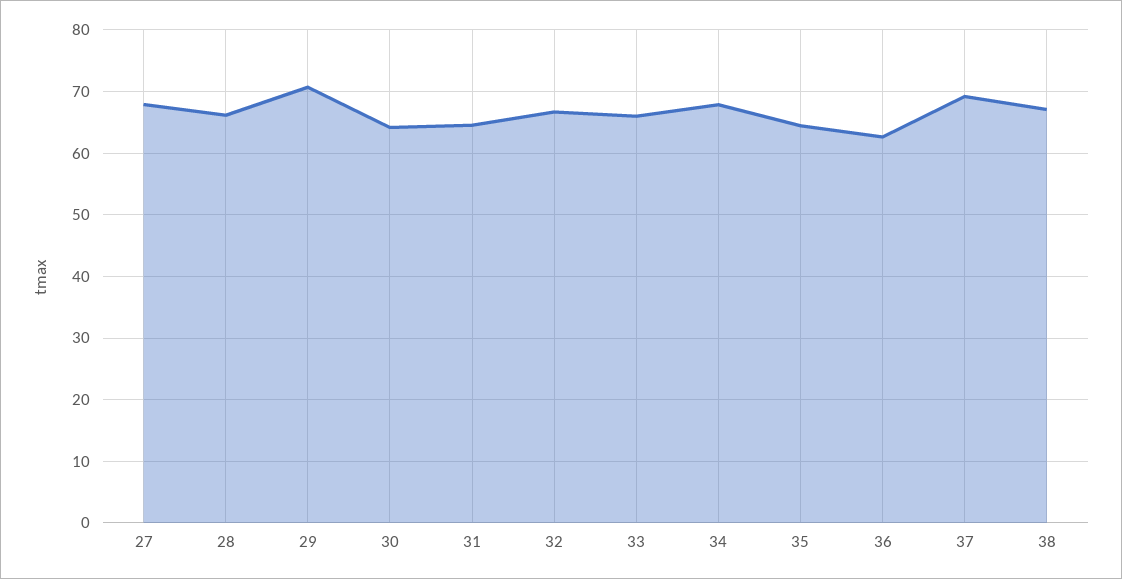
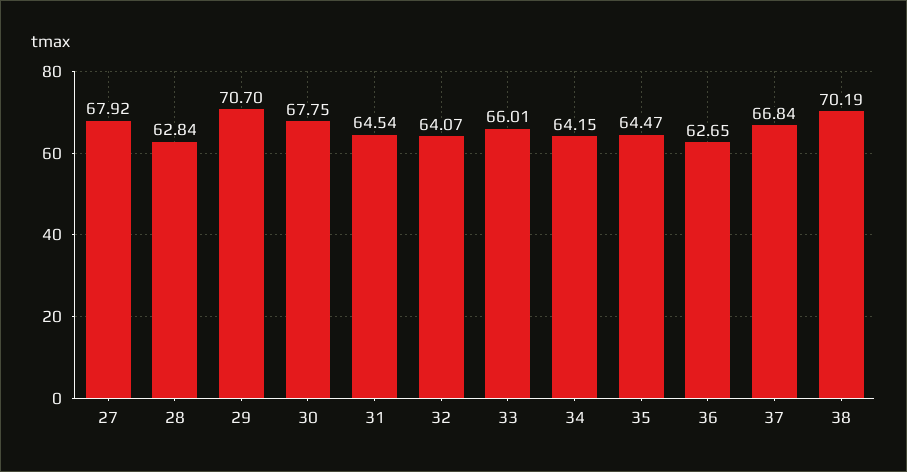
  {
    "27": 67.92,
-   "28": 66,
+   "28": 62.84,
    "29": 70.7,
-   "30": 64,
+   "30": 67.75,
    "31": 64.54,
-   "32": 67,
+   "32": 64.07,
    "33": 66.01,
-   "34": 68,
+   "34": 64.15,
    "35": 64.47,
    "36": 62.65,
-   "37": 69,
+   "37": 66.84,
-   "38": 67
+   "38": 70.19
  }

